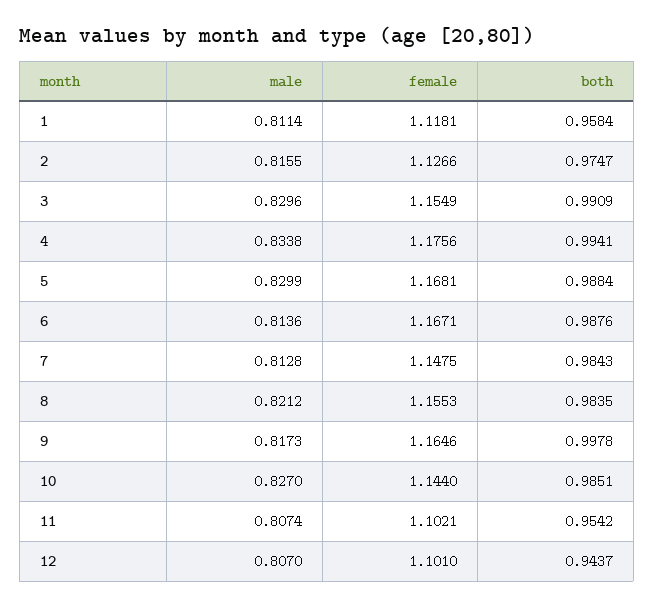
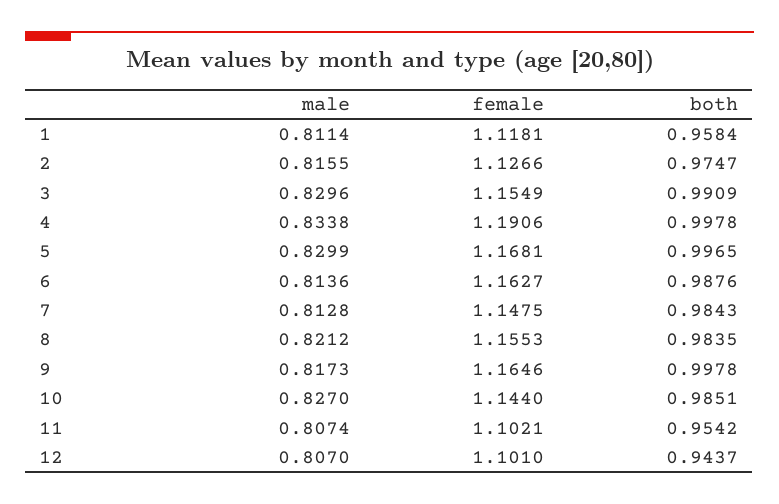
  {
    "male": {
      "1": 0.8114,
      "2": 0.8155,
      "3": 0.8296,
      "4": 0.8338,
      "5": 0.8299,
      "6": 0.8136,
      "7": 0.8128,
      "8": 0.8212,
      "9": 0.8173,
      "10": 0.827,
      "11": 0.8074,
      "12": 0.807
    },
    "female": {
      "1": 1.1181,
      "2": 1.1266,
      "3": 1.1549,
-     "4": 1.1756,
+     "4": 1.1906,
      "5": 1.1681,
-     "6": 1.1671,
+     "6": 1.1627,
      "7": 1.1475,
      "8": 1.1553,
      "9": 1.1646,
      "10": 1.144,
      "11": 1.1021,
      "12": 1.101
    },
    "both": {
      "1": 0.9584,
      "2": 0.9747,
      "3": 0.9909,
-     "4": 0.9941,
+     "4": 0.9978,
-     "5": 0.9884,
+     "5": 0.9965,
      "6": 0.9876,
      "7": 0.9843,
      "8": 0.9835,
      "9": 0.9978,
      "10": 0.9851,
      "11": 0.9542,
      "12": 0.9437
    }
  }

